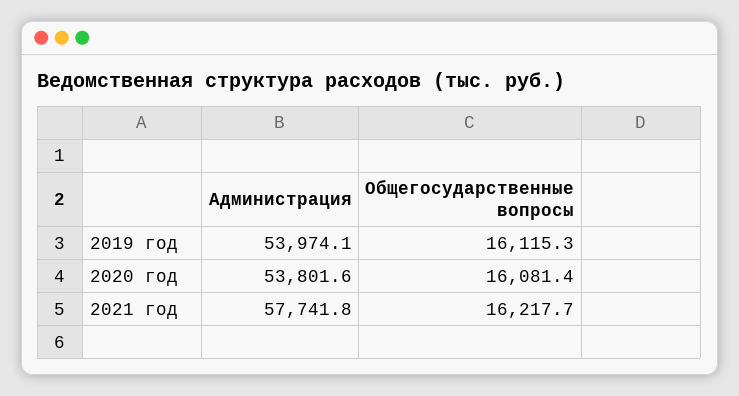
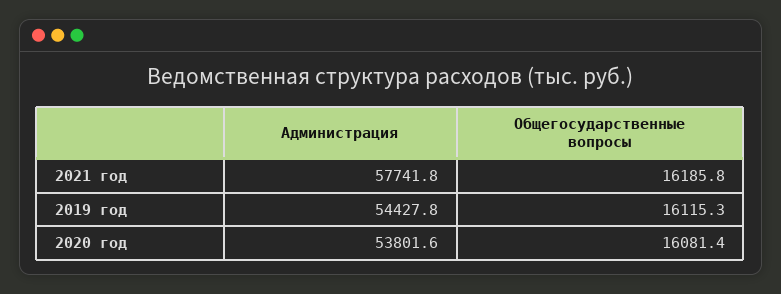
  {
    "Администрация": {
-     "2019 год": 53974.1,
+     "2019 год": 54427.8,
      "2020 год": 53801.6,
      "2021 год": 57741.8
    },
    "Общегосударственные вопросы": {
      "2019 год": 16115.3,
      "2020 год": 16081.4,
-     "2021 год": 16217.7
+     "2021 год": 16185.8
    }
  }

